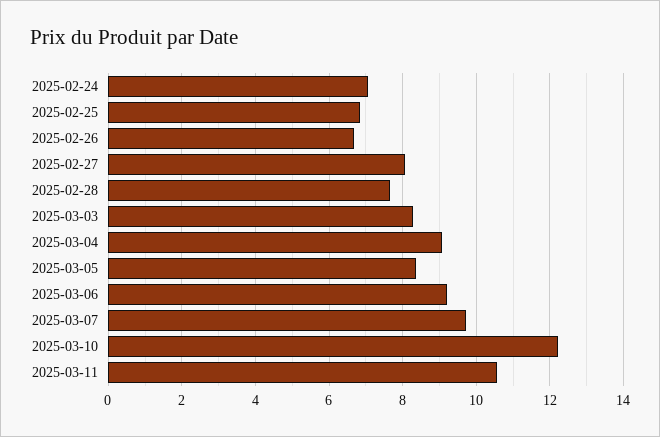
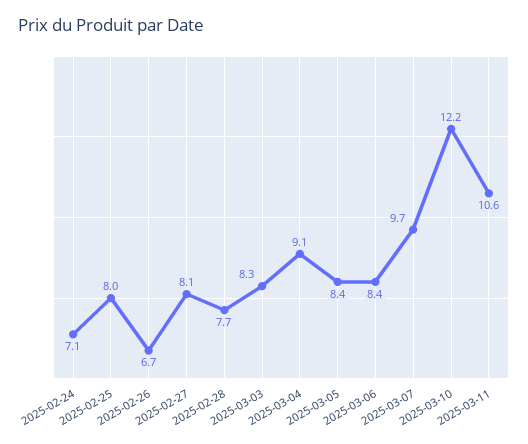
  {
    "2025-02-24": 7.1,
-   "2025-02-25": 6.8,
+   "2025-02-25": 8,
    "2025-02-26": 6.7,
    "2025-02-27": 8.1,
    "2025-02-28": 7.7,
    "2025-03-03": 8.3,
    "2025-03-04": 9.1,
    "2025-03-05": 8.4,
-   "2025-03-06": 9.2,
+   "2025-03-06": 8.4,
    "2025-03-07": 9.7,
    "2025-03-10": 12.2,
    "2025-03-11": 10.6
  }

